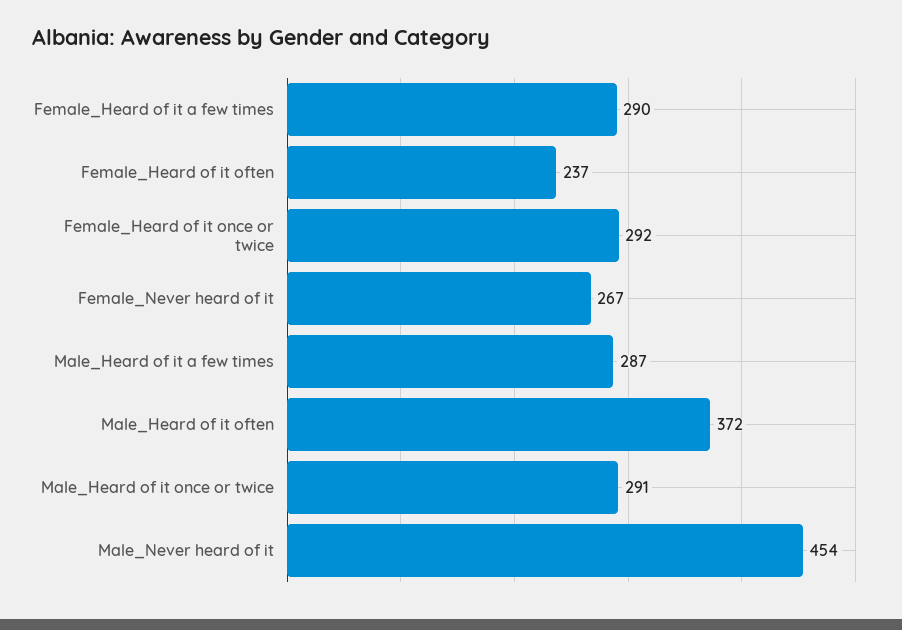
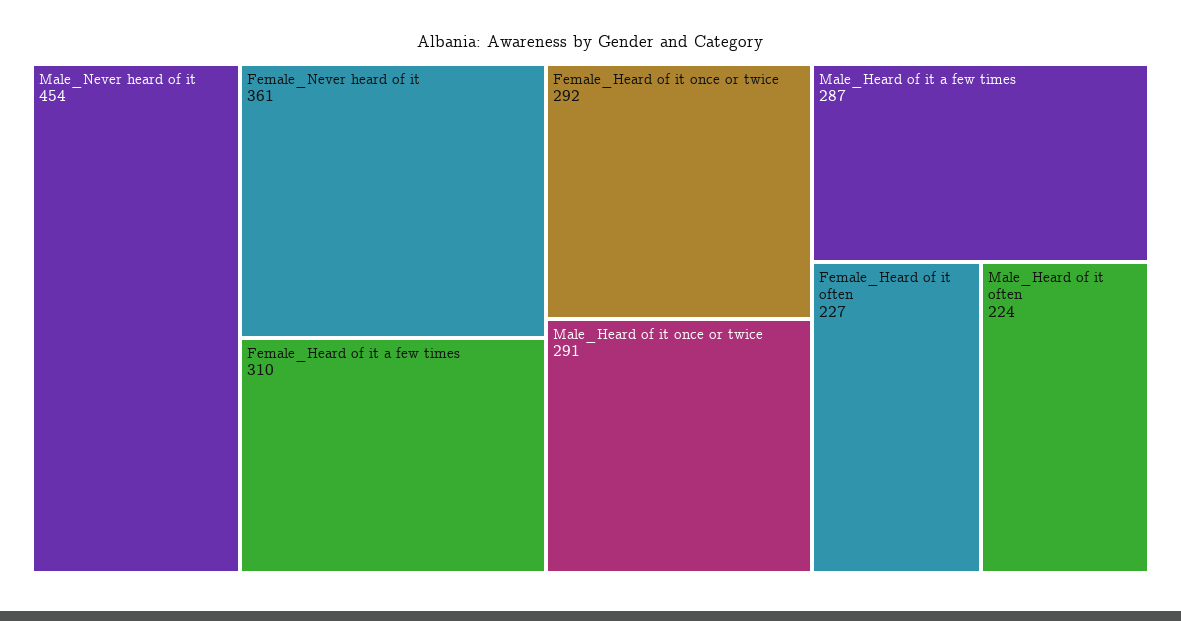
  {
-   "Female_Heard of it a few times": 290,
+   "Female_Heard of it a few times": 310,
-   "Female_Heard of it often": 237,
+   "Female_Heard of it often": 227,
    "Female_Heard of it once or twice": 292,
-   "Female_Never heard of it": 267,
+   "Female_Never heard of it": 361,
    "Male_Heard of it a few times": 287,
-   "Male_Heard of it often": 372,
+   "Male_Heard of it often": 224,
    "Male_Heard of it once or twice": 291,
    "Male_Never heard of it": 454
  }

